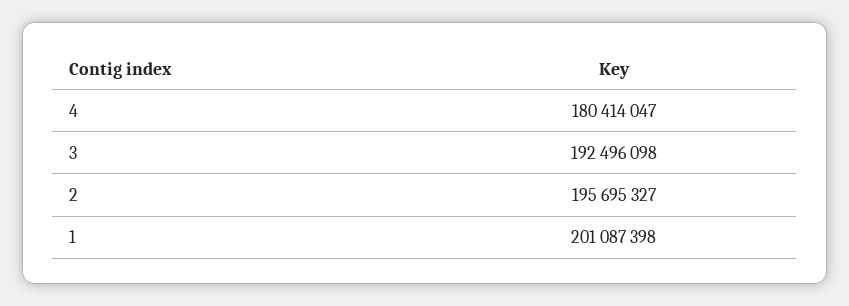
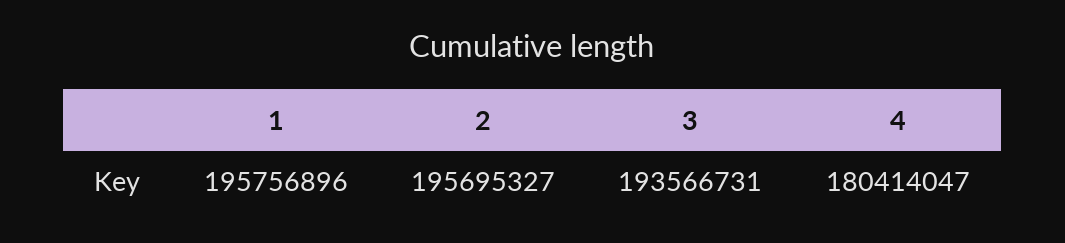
  {
    "4": 180414047,
-   "3": 192496098,
+   "3": 193566731,
    "2": 195695327,
-   "1": 201087398
+   "1": 195756896
  }

